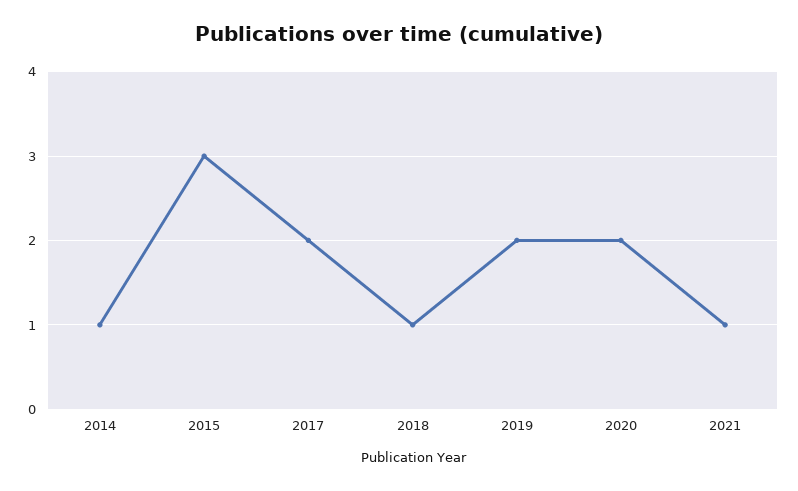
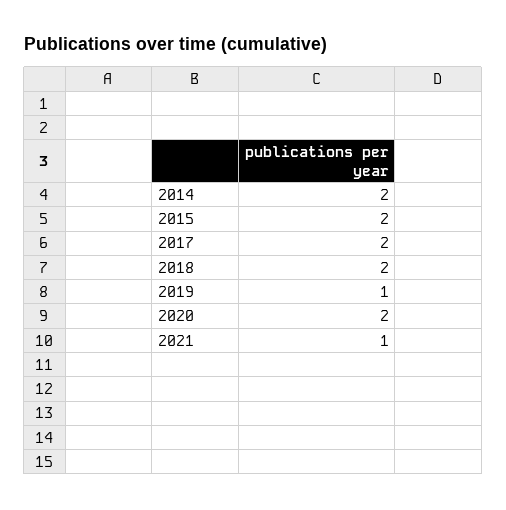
  {
-   "2014": 1,
+   "2014": 2,
-   "2015": 3,
+   "2015": 2,
    "2017": 2,
-   "2018": 1,
+   "2018": 2,
-   "2019": 2,
+   "2019": 1,
    "2020": 2,
    "2021": 1
  }

